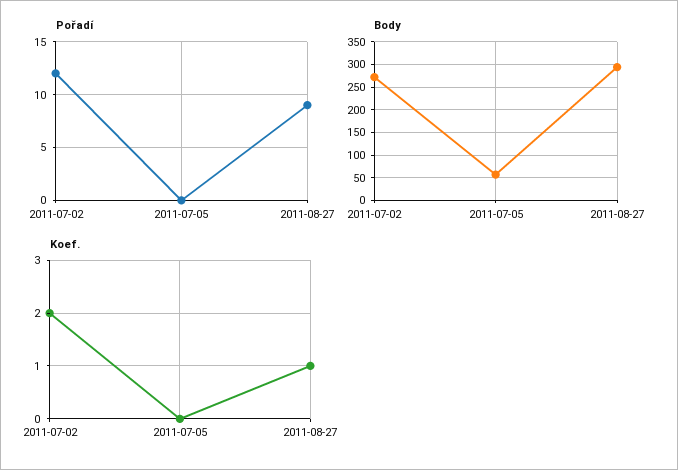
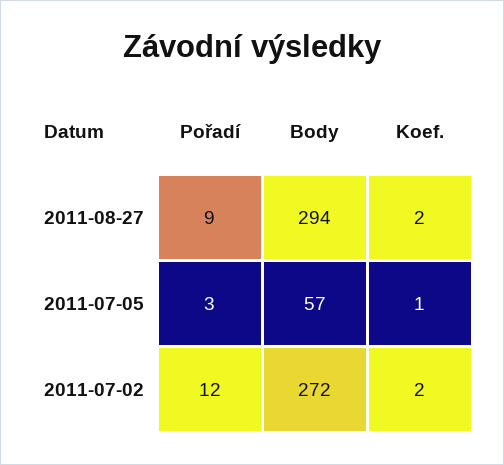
  {
    "Pořadí": {
      "2011-07-02": 12,
-     "2011-07-05": 0,
+     "2011-07-05": 3,
      "2011-08-27": 9
    },
    "Body": {
      "2011-07-02": 272,
      "2011-07-05": 57,
      "2011-08-27": 294
    },
    "Koef.": {
      "2011-07-02": 2,
-     "2011-07-05": 0,
+     "2011-07-05": 1,
-     "2011-08-27": 1
+     "2011-08-27": 2
    }
  }

